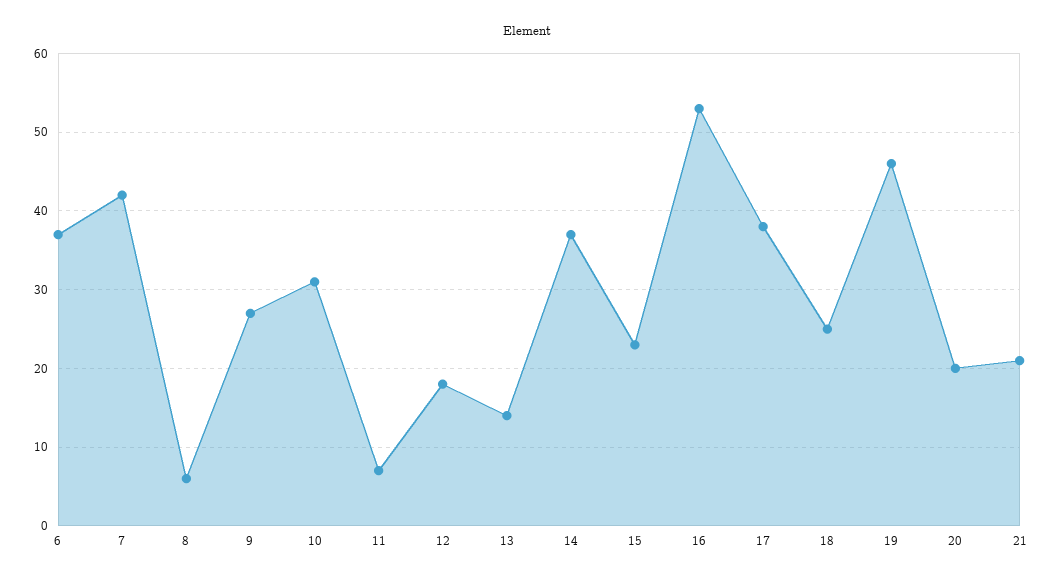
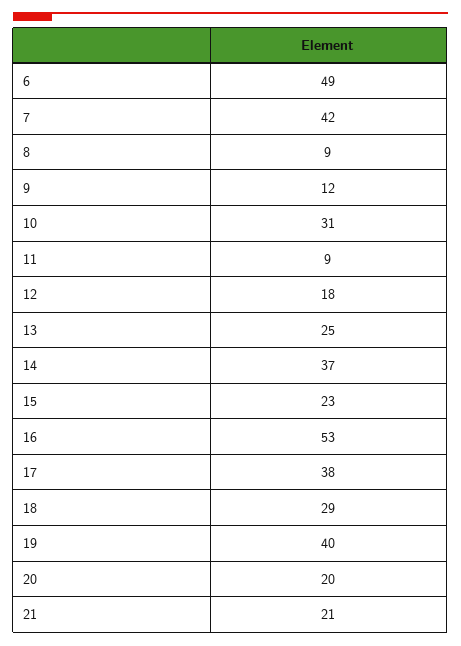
  {
-   "6": 37,
+   "6": 49,
    "7": 42,
-   "8": 6,
+   "8": 9,
-   "9": 27,
+   "9": 12,
    "10": 31,
-   "11": 7,
+   "11": 9,
    "12": 18,
-   "13": 14,
+   "13": 25,
    "14": 37,
    "15": 23,
    "16": 53,
    "17": 38,
-   "18": 25,
+   "18": 29,
-   "19": 46,
+   "19": 40,
    "20": 20,
    "21": 21
  }

